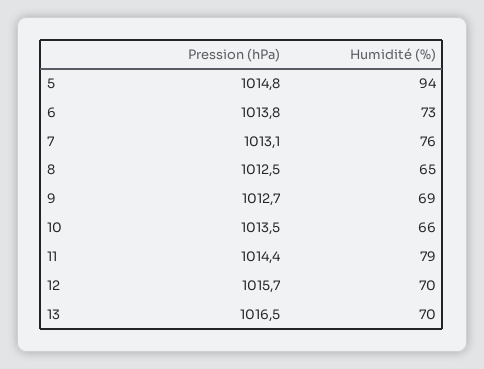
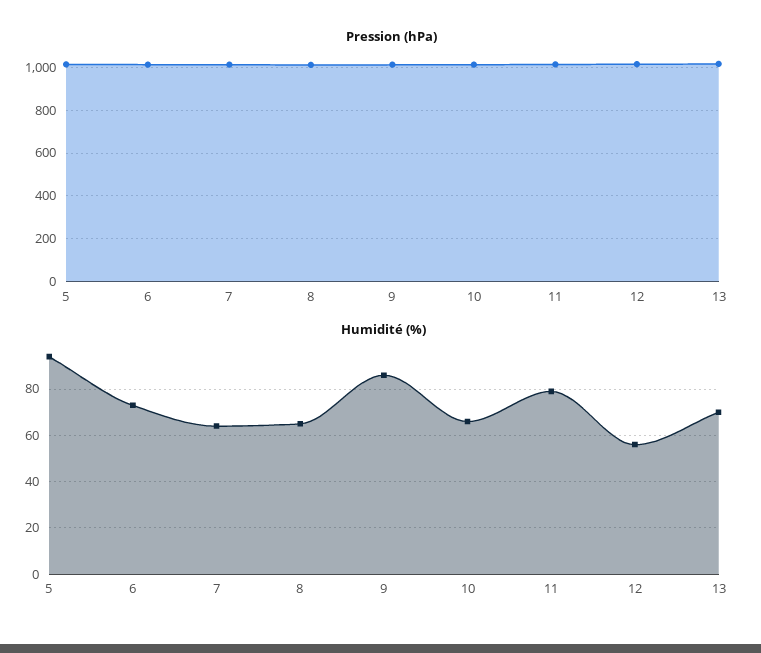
  {
    "Pression (hPa)": {
      "5": 1014.8,
      "6": 1013.8,
      "7": 1013.1,
      "8": 1012.5,
      "9": 1012.7,
      "10": 1013.5,
      "11": 1014.4,
      "12": 1015.7,
      "13": 1016.5
    },
    "Humidité (%)": {
      "5": 94,
      "6": 73,
-     "7": 76,
+     "7": 65,
      "8": 65,
-     "9": 69,
+     "9": 85,
      "10": 66,
      "11": 79,
-     "12": 70,
+     "12": 55,
      "13": 70
    }
  }

